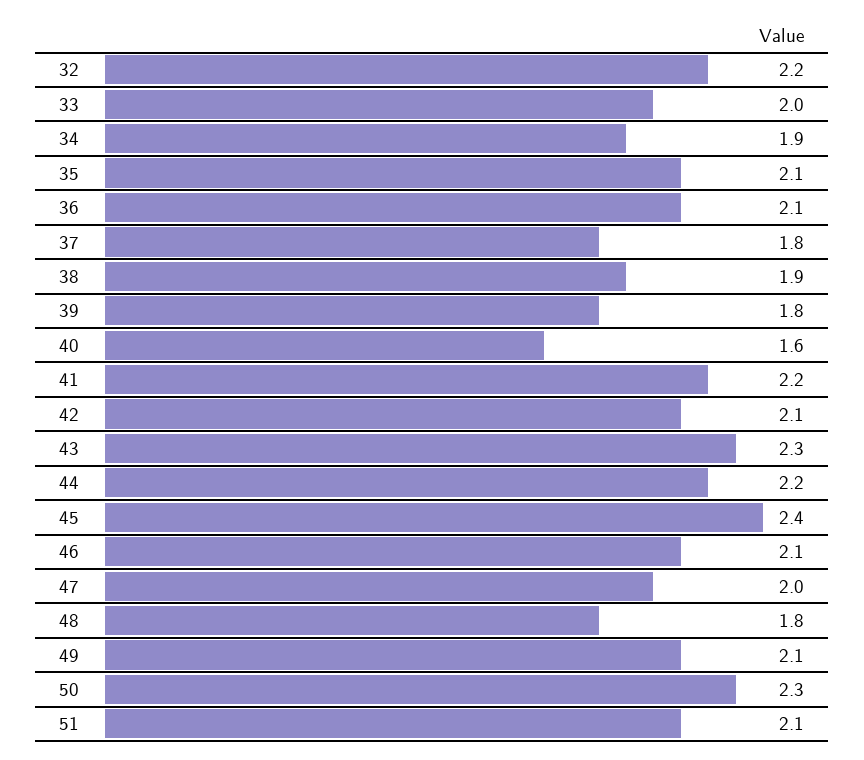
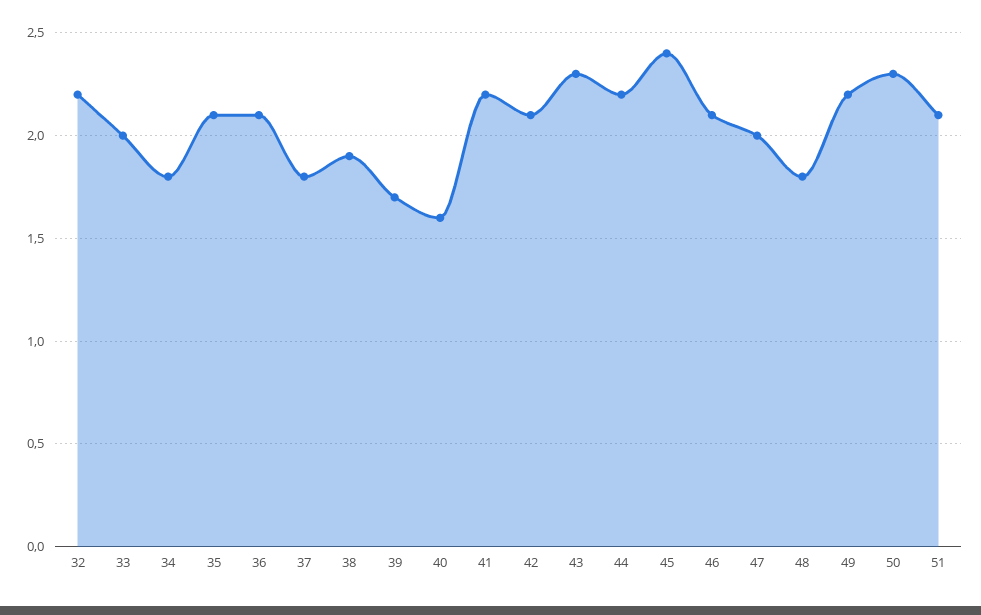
  {
    "32": 2.2,
    "33": 2,
-   "34": 1.9,
+   "34": 1.8,
    "35": 2.1,
    "36": 2.1,
    "37": 1.8,
    "38": 1.9,
-   "39": 1.8,
+   "39": 1.7,
    "40": 1.6,
    "41": 2.2,
    "42": 2.1,
    "43": 2.3,
    "44": 2.2,
    "45": 2.4,
    "46": 2.1,
    "47": 2,
    "48": 1.8,
-   "49": 2.1,
+   "49": 2.2,
    "50": 2.3,
    "51": 2.1
  }

